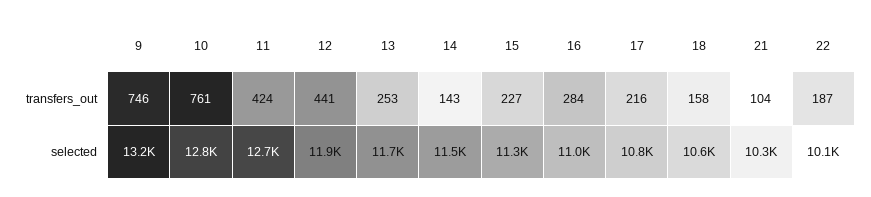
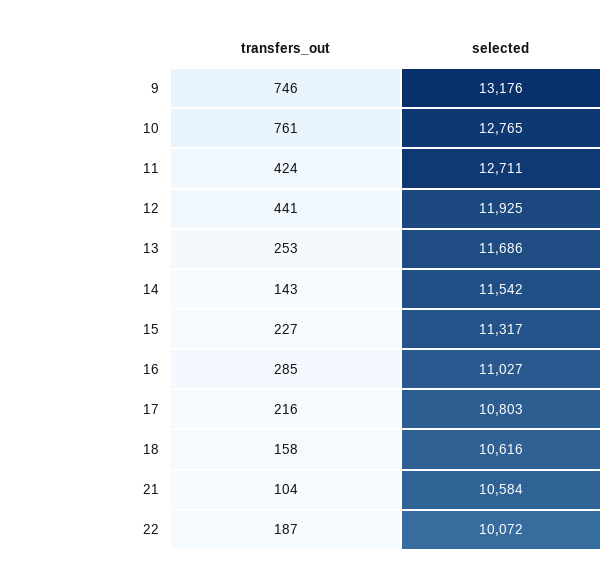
  {
    "9": {
      "transfers_out": 746,
      "selected": 13176
    },
    "10": {
      "transfers_out": 761,
      "selected": 12765
    },
    "11": {
      "transfers_out": 424,
      "selected": 12711
    },
    "12": {
      "transfers_out": 441,
      "selected": 11925
    },
    "13": {
      "transfers_out": 253,
      "selected": 11686
    },
    "14": {
      "transfers_out": 143,
      "selected": 11542
    },
    "15": {
      "transfers_out": 227,
      "selected": 11317
    },
    "16": {
-     "transfers_out": 284,
+     "transfers_out": 285,
      "selected": 11027
    },
    "17": {
      "transfers_out": 216,
      "selected": 10803
    },
    "18": {
      "transfers_out": 158,
      "selected": 10616
    },
    "21": {
      "transfers_out": 104,
-     "selected": 10300
+     "selected": 10584
    },
    "22": {
      "transfers_out": 187,
      "selected": 10072
    }
  }

